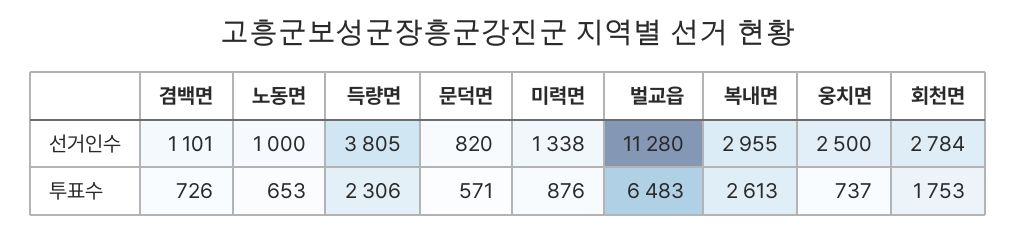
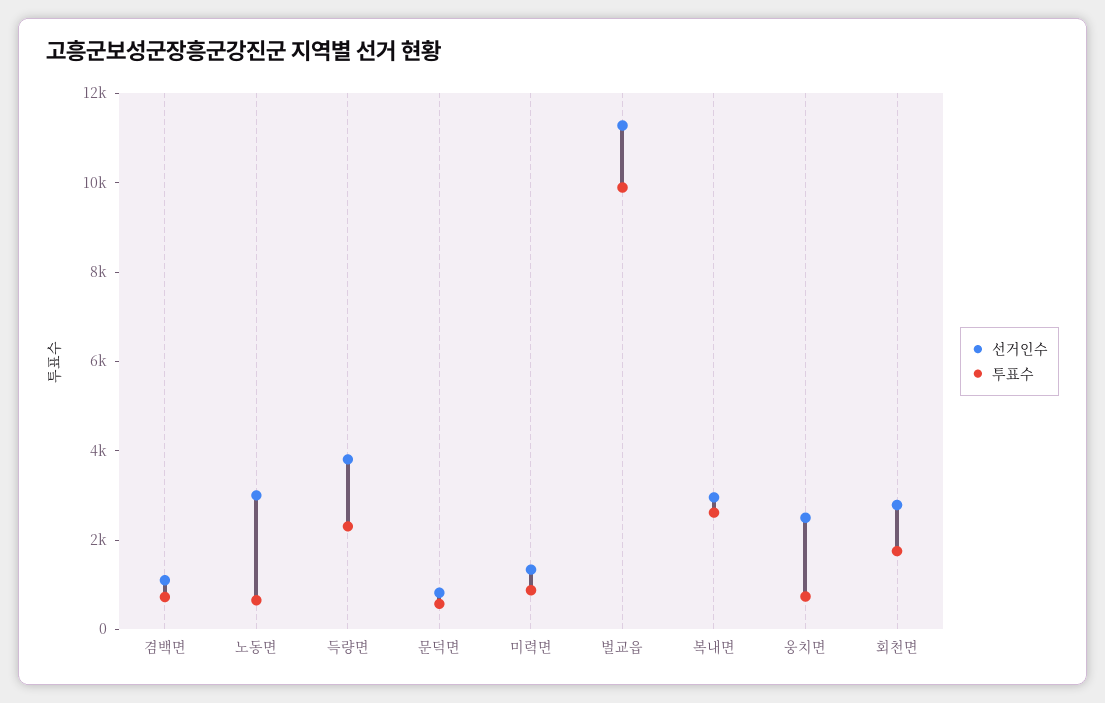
  {
    "선거인수": {
      "겸백면": 1101,
-     "노동면": 1000,
+     "노동면": 3000,
      "득량면": 3805,
      "문덕면": 820,
      "미력면": 1338,
      "벌교읍": 11280,
      "복내면": 2955,
      "웅치면": 2500,
      "회천면": 2784
    },
    "투표수": {
      "겸백면": 726,
      "노동면": 653,
      "득량면": 2306,
      "문덕면": 571,
      "미력면": 876,
-     "벌교읍": 6483,
+     "벌교읍": 10000,
      "복내면": 2613,
      "웅치면": 737,
      "회천면": 1753
    }
  }

